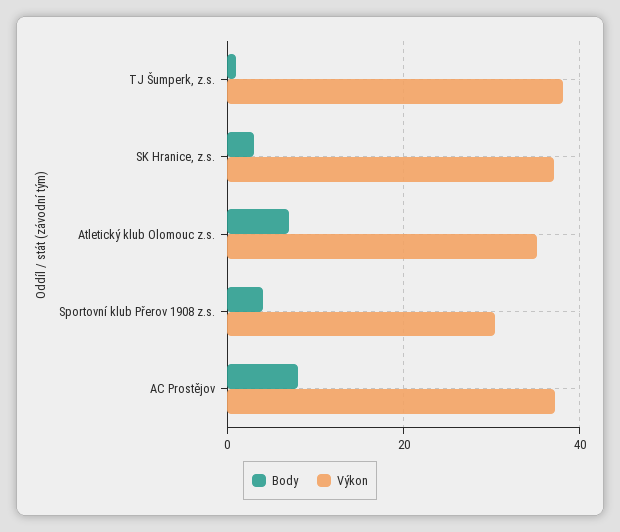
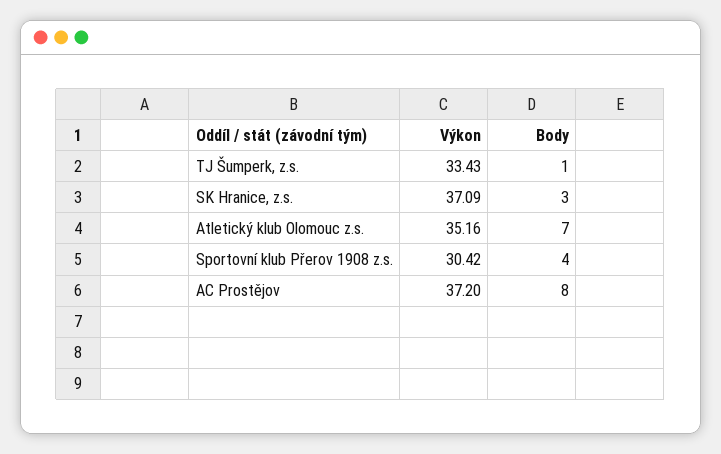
  {
    "Body": {
      "TJ Šumperk, z.s.": 1,
      "SK Hranice, z.s.": 3,
      "Atletický klub Olomouc z.s.": 7,
      "Sportovní klub Přerov 1908 z.s.": 4,
      "AC Prostějov": 8
    },
    "Výkon": {
-     "TJ Šumperk, z.s.": 38,
+     "TJ Šumperk, z.s.": 33.43,
      "SK Hranice, z.s.": 37.09,
      "Atletický klub Olomouc z.s.": 35.16,
      "Sportovní klub Přerov 1908 z.s.": 30.42,
      "AC Prostějov": 37.2
    }
  }

